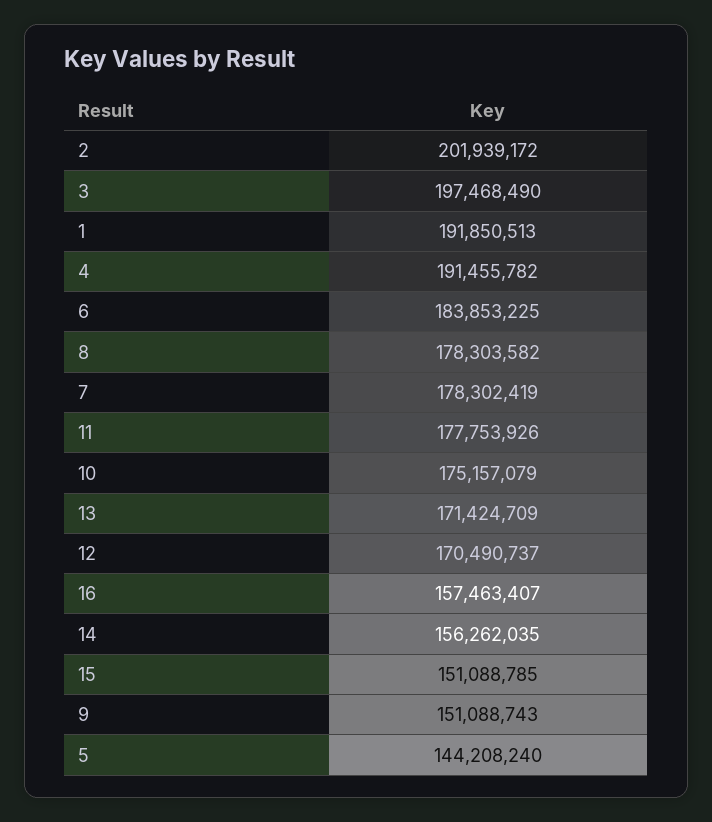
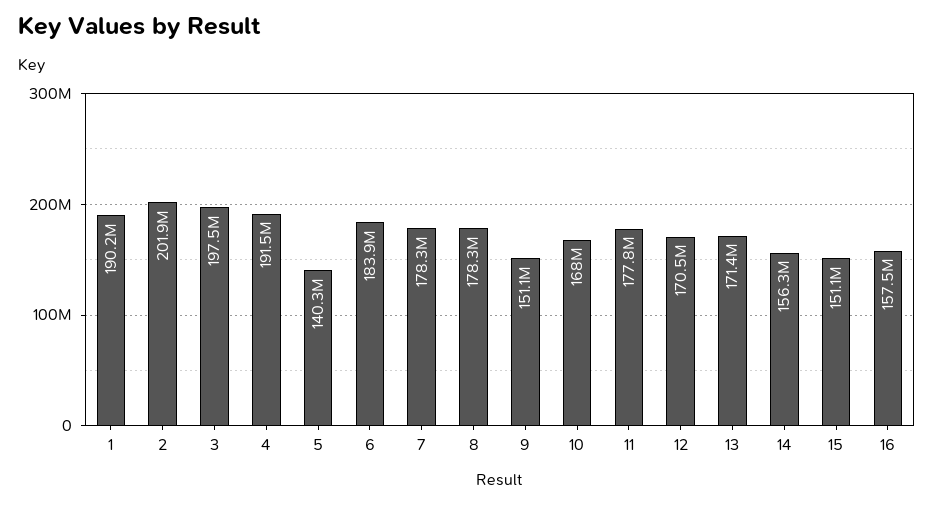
  {
    "2": 201939172,
    "3": 197468490,
-   "1": 191850513,
+   "1": 190200000,
    "4": 191455782,
    "6": 183853225,
    "8": 178303582,
    "7": 178302419,
    "11": 177753926,
-   "10": 175157079,
+   "10": 168000000,
    "13": 171424709,
    "12": 170490737,
    "16": 157463407,
    "14": 156262035,
    "15": 151088785,
    "9": 151088743,
-   "5": 144208240
+   "5": 140300000
  }

